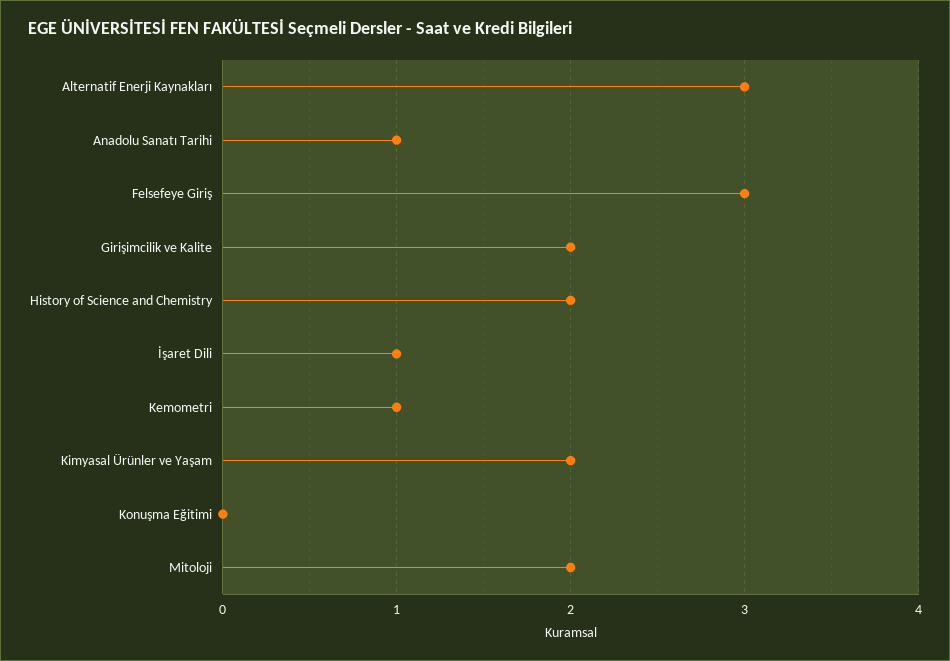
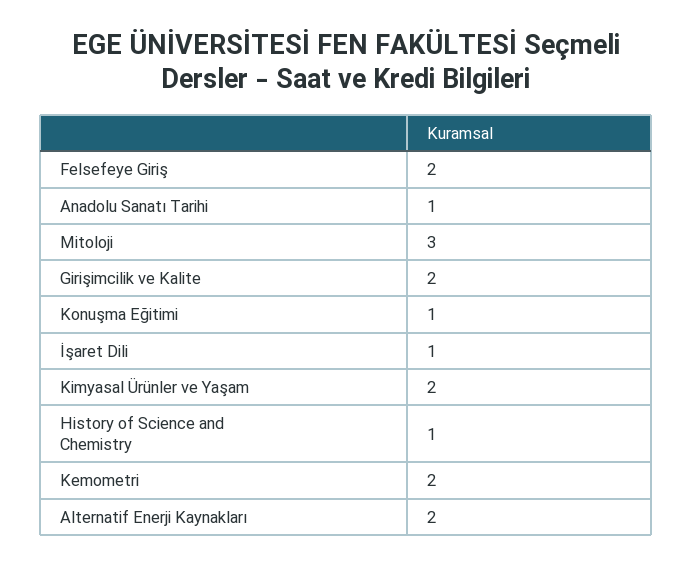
  {
-   "Alternatif Enerji Kaynakları": 3,
+   "Alternatif Enerji Kaynakları": 2,
    "Anadolu Sanatı Tarihi": 1,
-   "Felsefeye Giriş": 3,
+   "Felsefeye Giriş": 2,
    "Girişimcilik ve Kalite": 2,
-   "History of Science and Chemistry": 2,
+   "History of Science and Chemistry": 1,
    "İşaret Dili": 1,
-   "Kemometri": 1,
+   "Kemometri": 2,
    "Kimyasal Ürünler ve Yaşam": 2,
-   "Konuşma Eğitimi": 0,
+   "Konuşma Eğitimi": 1,
-   "Mitoloji": 2
+   "Mitoloji": 3
  }

